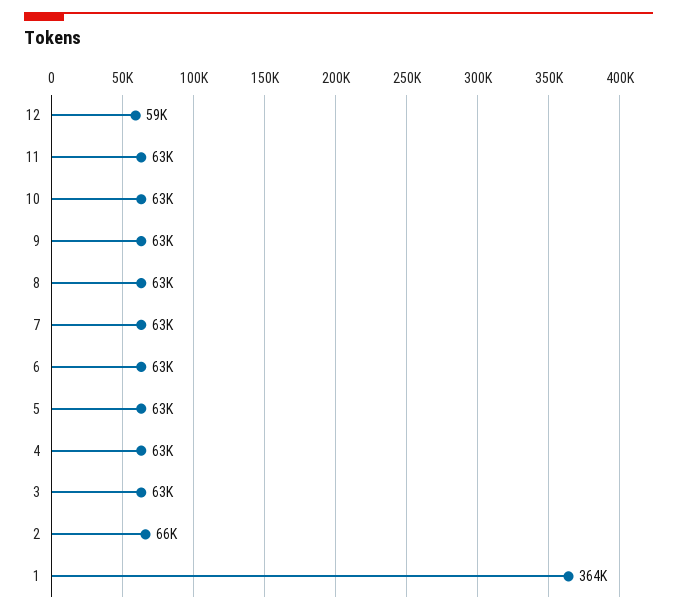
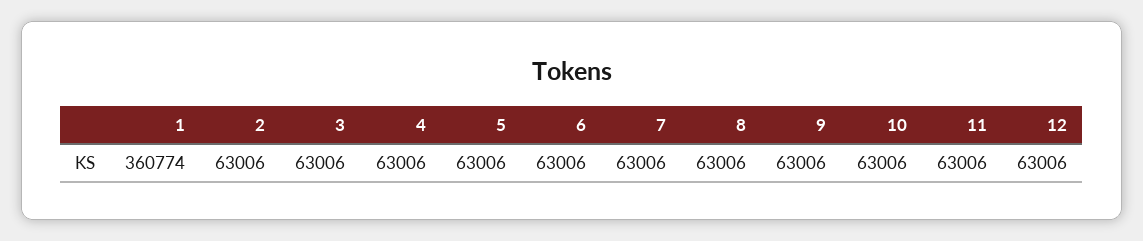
  {
-   "12": 59000,
+   "12": 63006,
    "11": 63006,
    "10": 63006,
    "9": 63006,
    "8": 63006,
    "7": 63006,
    "6": 63006,
    "5": 63006,
    "4": 63006,
    "3": 63006,
-   "2": 66000,
+   "2": 63006,
-   "1": 364000
+   "1": 360774
  }

